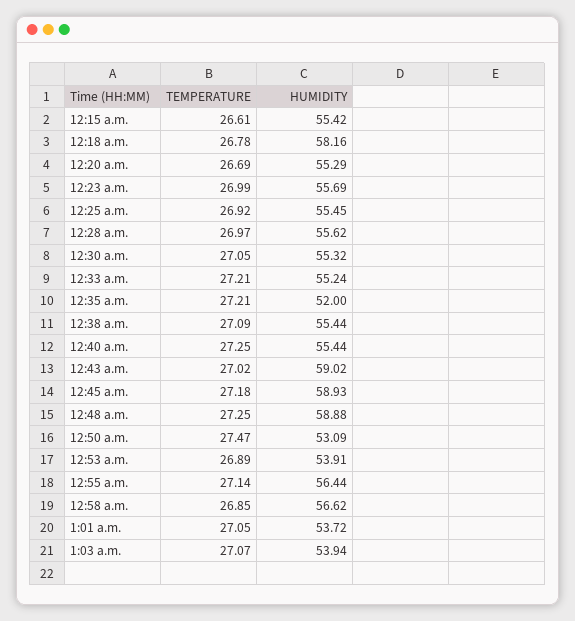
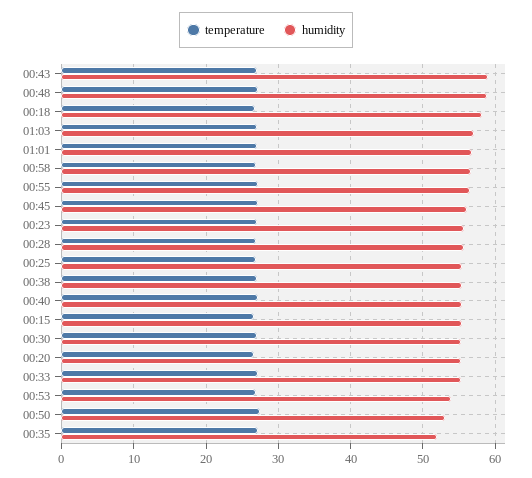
  {
    "TEMPERATURE": {
      "12:15 a.m.": 26.61,
      "12:18 a.m.": 26.78,
      "12:20 a.m.": 26.69,
      "12:23 a.m.": 26.99,
      "12:25 a.m.": 26.92,
      "12:28 a.m.": 26.97,
      "12:30 a.m.": 27.05,
      "12:33 a.m.": 27.21,
      "12:35 a.m.": 27.21,
      "12:38 a.m.": 27.09,
      "12:40 a.m.": 27.25,
      "12:43 a.m.": 27.02,
      "12:45 a.m.": 27.18,
      "12:48 a.m.": 27.25,
      "12:50 a.m.": 27.47,
      "12:53 a.m.": 26.89,
      "12:55 a.m.": 27.14,
      "12:58 a.m.": 26.85,
      "1:01 a.m.": 27.05,
      "1:03 a.m.": 27.07
    },
    "HUMIDITY": {
      "12:15 a.m.": 55.42,
      "12:18 a.m.": 58.16,
      "12:20 a.m.": 55.29,
      "12:23 a.m.": 55.69,
      "12:25 a.m.": 55.45,
      "12:28 a.m.": 55.62,
      "12:30 a.m.": 55.32,
      "12:33 a.m.": 55.24,
      "12:35 a.m.": 52,
      "12:38 a.m.": 55.44,
      "12:40 a.m.": 55.44,
      "12:43 a.m.": 59.02,
-     "12:45 a.m.": 58.93,
+     "12:45 a.m.": 56,
      "12:48 a.m.": 58.88,
      "12:50 a.m.": 53.09,
      "12:53 a.m.": 53.91,
      "12:55 a.m.": 56.44,
      "12:58 a.m.": 56.62,
-     "1:01 a.m.": 53.72,
+     "1:01 a.m.": 57,
-     "1:03 a.m.": 53.94
+     "1:03 a.m.": 57
    }
  }

